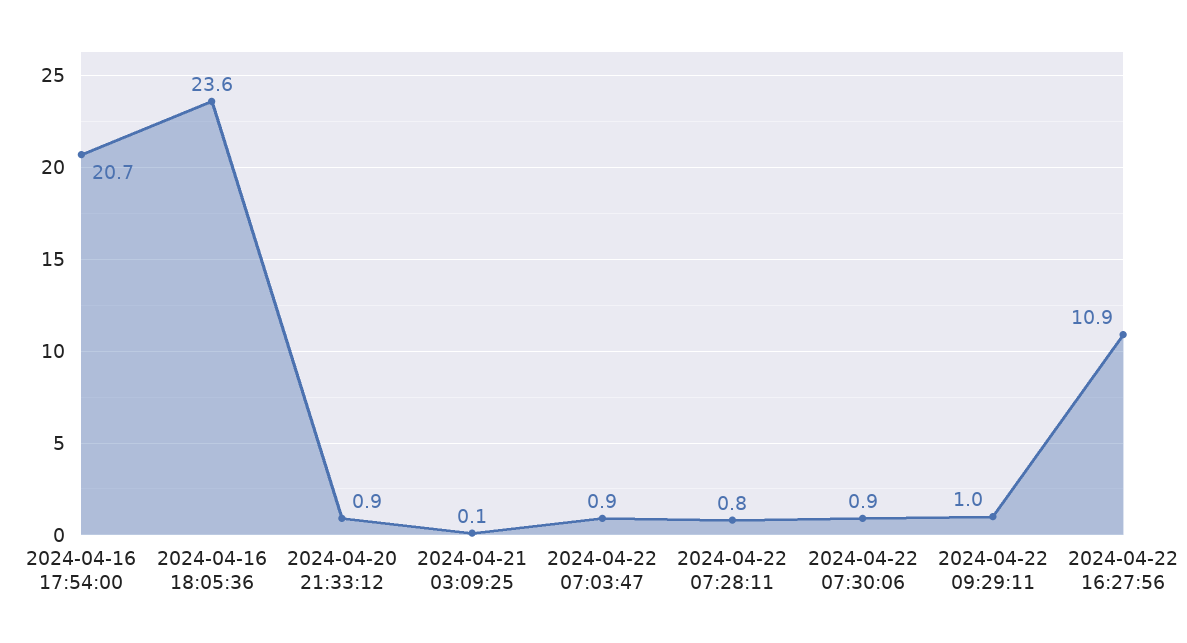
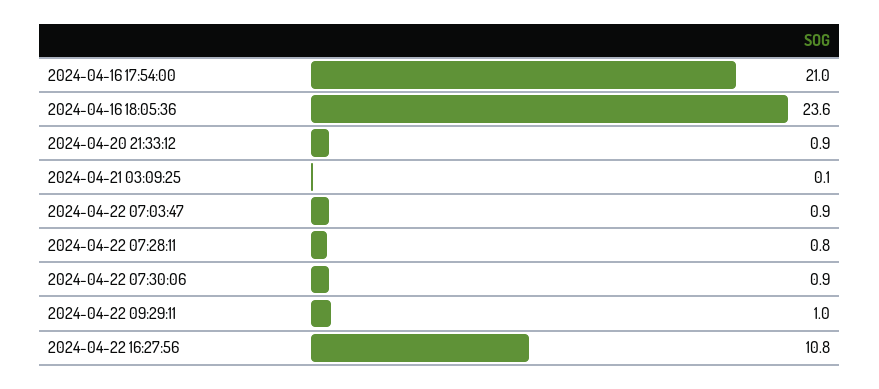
  {
-   "2024-04-16 17:54:00": 20.7,
+   "2024-04-16 17:54:00": 21,
    "2024-04-16 18:05:36": 23.6,
    "2024-04-20 21:33:12": 0.9,
    "2024-04-21 03:09:25": 0.1,
    "2024-04-22 07:03:47": 0.9,
    "2024-04-22 07:28:11": 0.8,
    "2024-04-22 07:30:06": 0.9,
    "2024-04-22 09:29:11": 1,
-   "2024-04-22 16:27:56": 10.9
+   "2024-04-22 16:27:56": 10.8
  }

